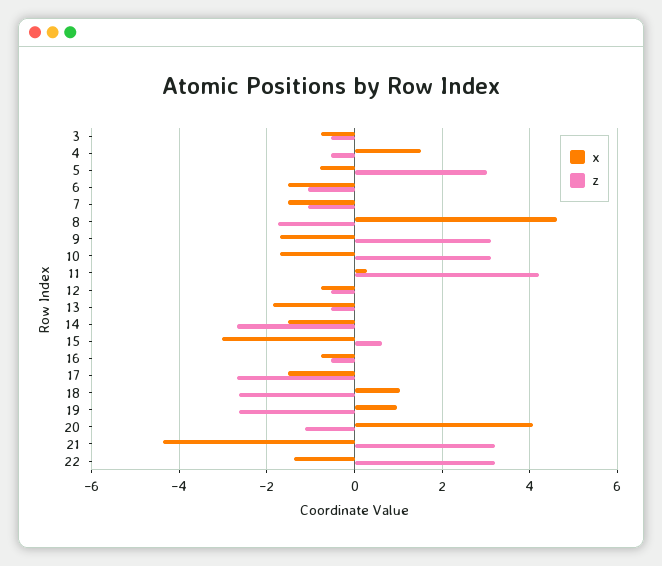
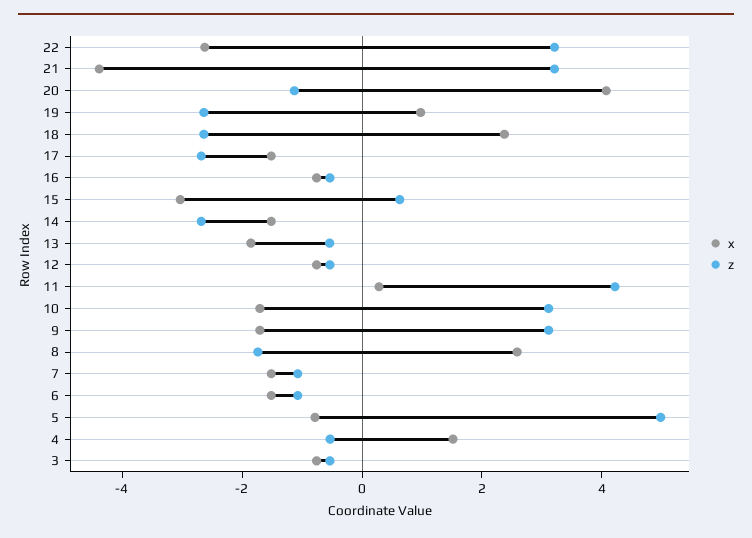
  {
    "x": {
      "3": -0.8,
      "4": 1.6,
      "5": -0.8,
      "6": -1.6,
      "7": -1.6,
-     "8": 4.6,
+     "8": 2.5,
      "9": -1.8,
      "10": -1.8,
      "11": 0.2,
      "12": -0.8,
      "13": -1.8,
      "14": -1.6,
      "15": -3,
      "16": -0.8,
      "17": -1.6,
-     "18": 1,
+     "18": 2.5,
      "19": 1,
      "20": 4,
      "21": -4.4,
-     "22": -1.4
+     "22": -2.5
    },
    "z": {
      "3": -0.6,
      "4": -0.6,
-     "5": 3,
+     "5": 5,
      "6": -1,
      "7": -1,
      "8": -1.8,
      "9": 3.2,
      "10": 3.2,
      "11": 4.2,
      "12": -0.6,
      "13": -0.6,
      "14": -2.6,
      "15": 0.6,
      "16": -0.6,
      "17": -2.6,
      "18": -2.6,
      "19": -2.6,
      "20": -1.2,
      "21": 3.2,
      "22": 3.2
    }
  }

